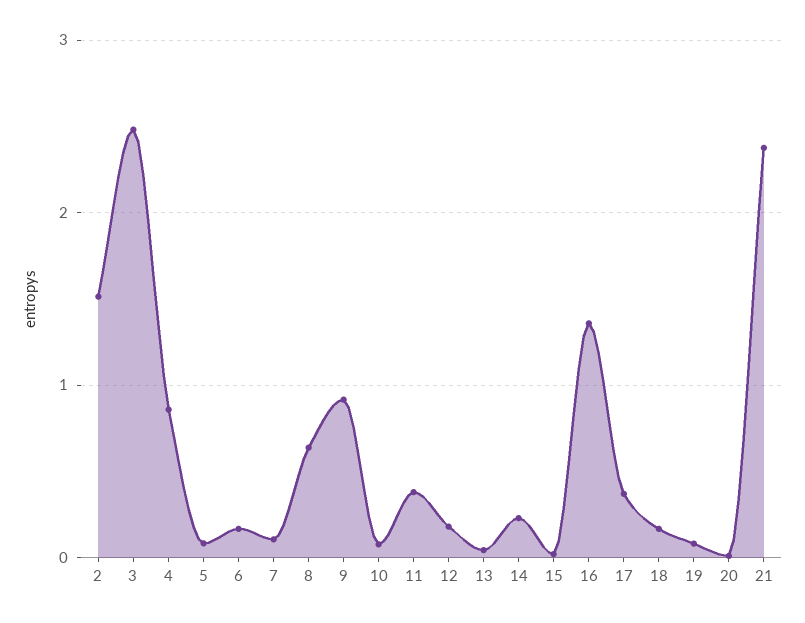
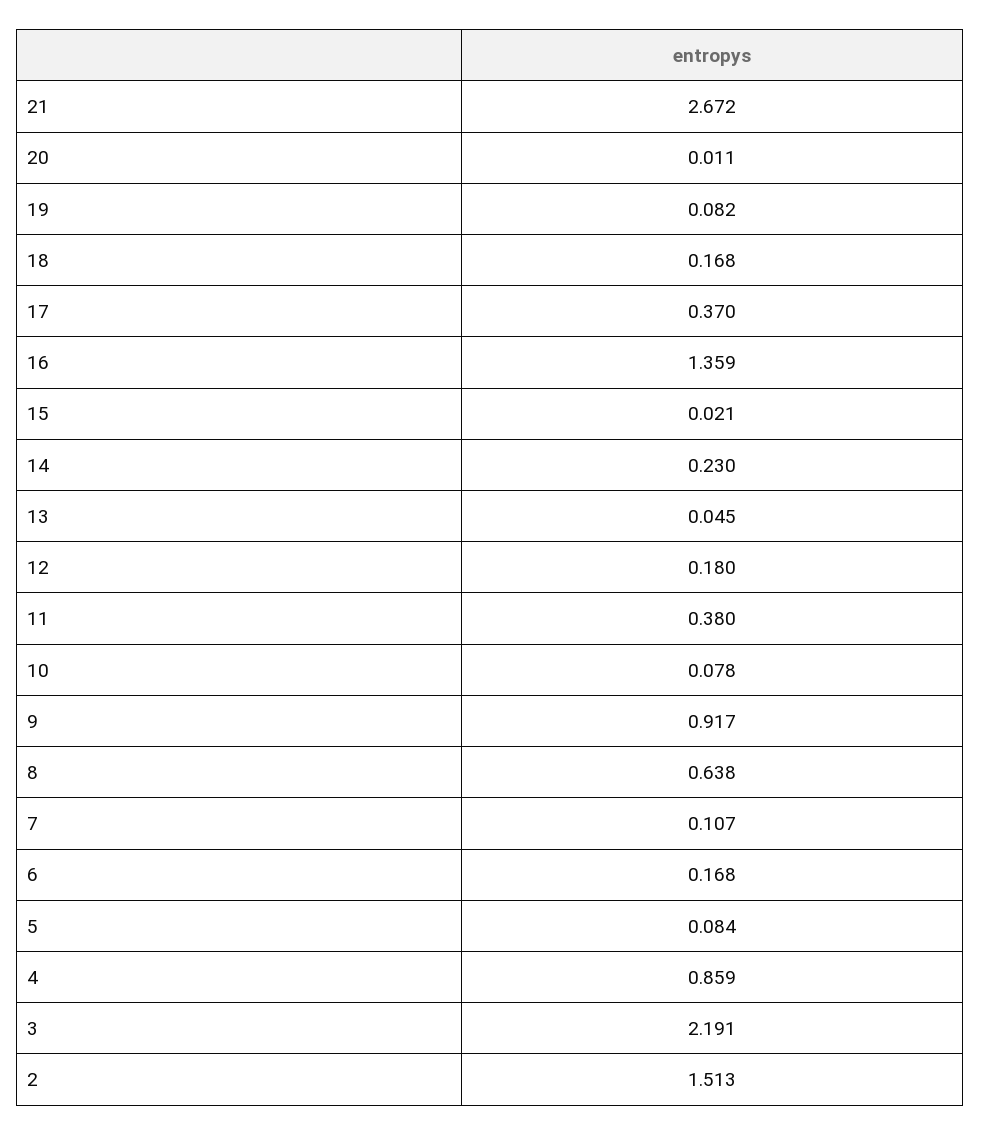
  {
    "2": 1.513,
-   "3": 2.5,
+   "3": 2.191,
    "4": 0.859,
    "5": 0.084,
    "6": 0.168,
    "7": 0.107,
    "8": 0.638,
    "9": 0.917,
    "10": 0.078,
    "11": 0.38,
    "12": 0.18,
    "13": 0.045,
    "14": 0.23,
    "15": 0.021,
    "16": 1.359,
    "17": 0.37,
    "18": 0.168,
    "19": 0.082,
    "20": 0.011,
-   "21": 2.4
+   "21": 2.672
  }

